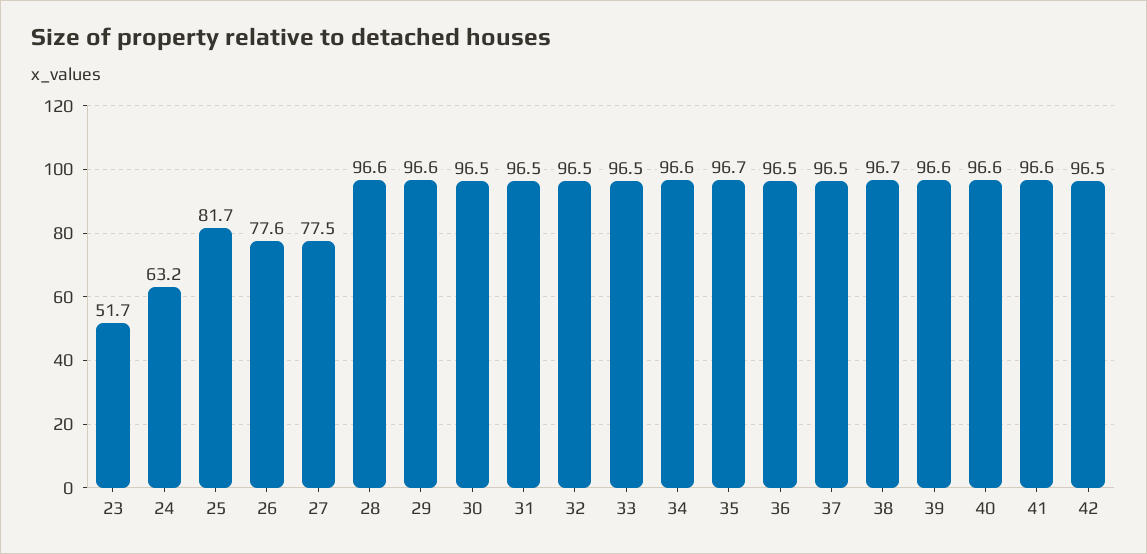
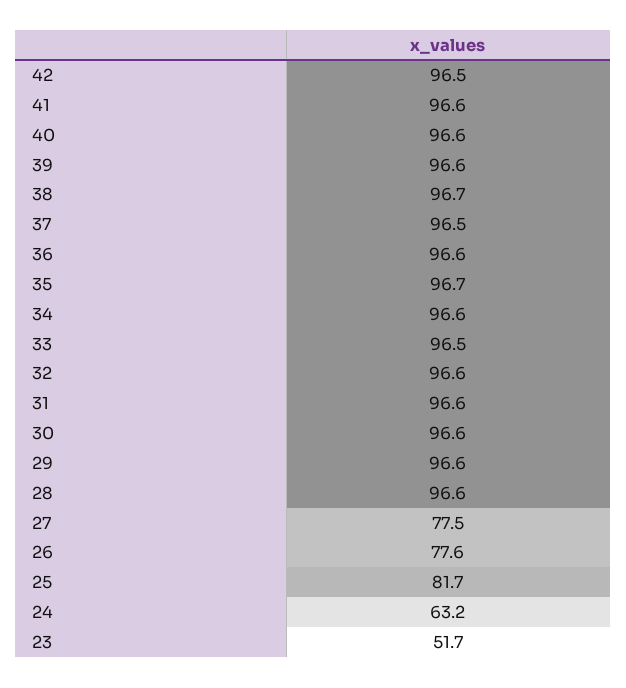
  {
    "23": 51.7,
    "24": 63.2,
    "25": 81.7,
    "26": 77.6,
    "27": 77.5,
    "28": 96.6,
    "29": 96.6,
-   "30": 96.5,
+   "30": 96.6,
-   "31": 96.5,
+   "31": 96.6,
-   "32": 96.5,
+   "32": 96.6,
    "33": 96.5,
    "34": 96.6,
    "35": 96.7,
-   "36": 96.5,
+   "36": 96.6,
    "37": 96.5,
    "38": 96.7,
    "39": 96.6,
    "40": 96.6,
    "41": 96.6,
    "42": 96.5
  }

